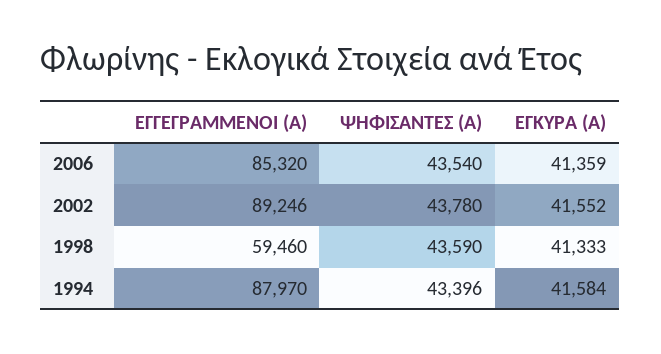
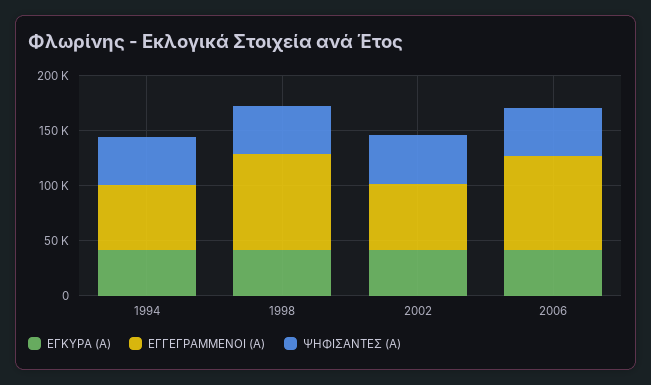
  {
    "ΕΓΓΕΓΡΑΜΜΕΝΟΙ (Α)": {
      "2006": 85320,
-     "2002": 89246,
+     "2002": 60000,
-     "1998": 59460,
+     "1998": 90000,
-     "1994": 87970
+     "1994": 60000
    },
    "ΨΗΦΙΣΑΝΤΕΣ (Α)": {
      "2006": 43540,
      "2002": 43780,
      "1998": 43590,
      "1994": 43396
    },
    "ΕΓΚΥΡΑ (Α)": {
      "2006": 41359,
      "2002": 41552,
      "1998": 41333,
      "1994": 41584
    }
  }

